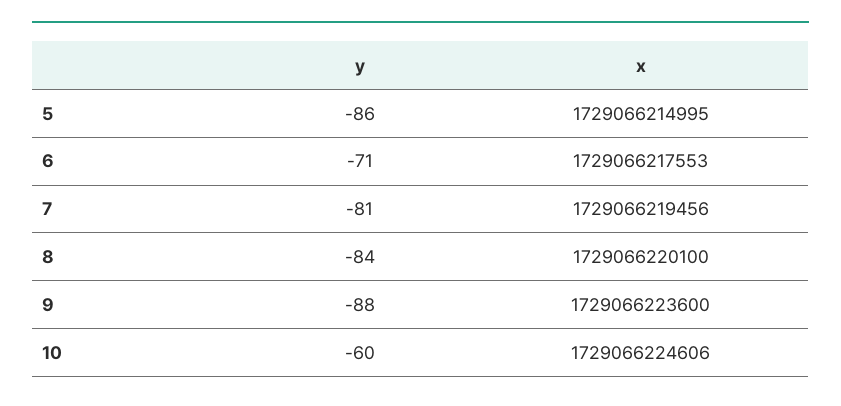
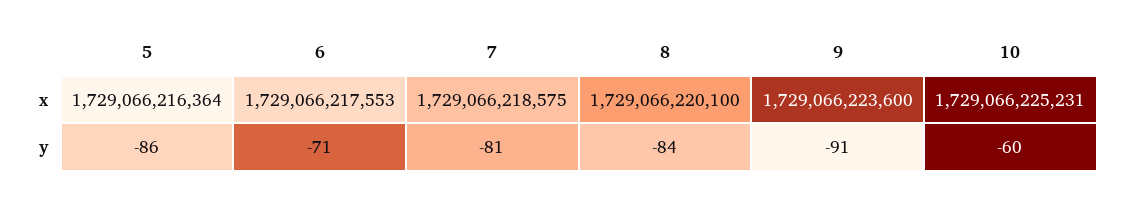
  {
    "y": {
      "5": -86,
      "6": -71,
      "7": -81,
      "8": -84,
-     "9": -88,
+     "9": -91,
      "10": -60
    },
    "x": {
-     "5": 1729066214995,
+     "5": 1729066216364,
      "6": 1729066217553,
-     "7": 1729066219456,
+     "7": 1729066218575,
      "8": 1729066220100,
      "9": 1729066223600,
-     "10": 1729066224606
+     "10": 1729066225231
    }
  }

